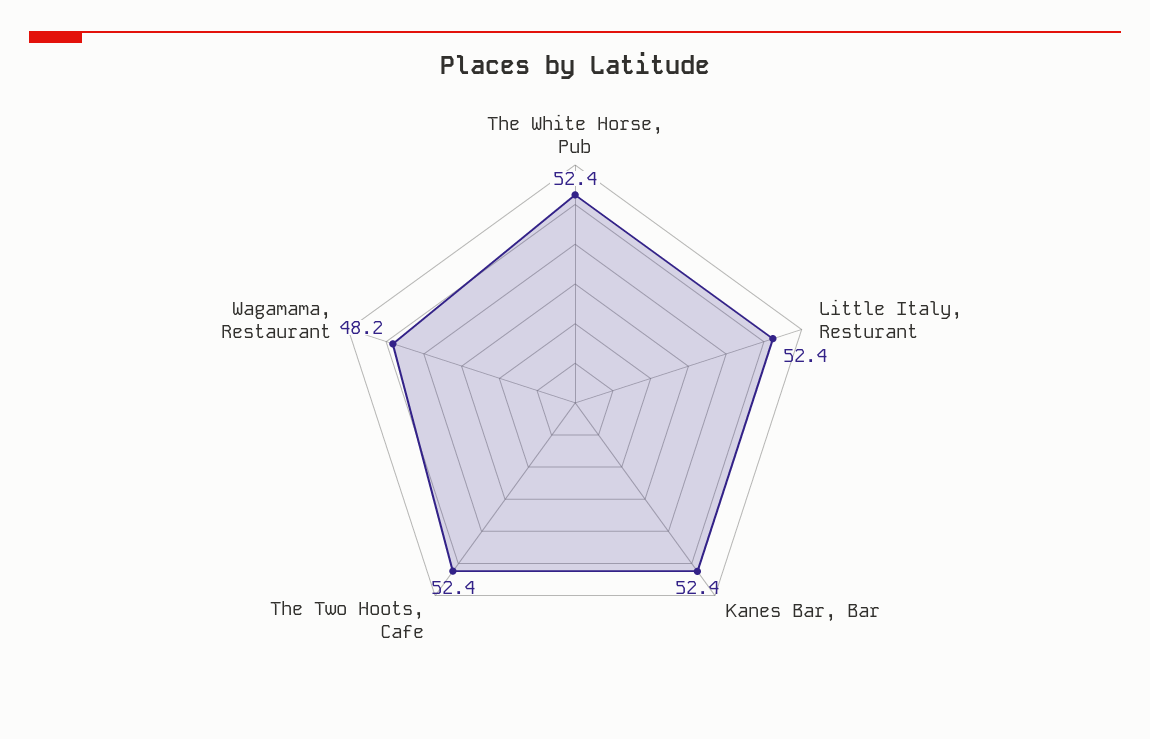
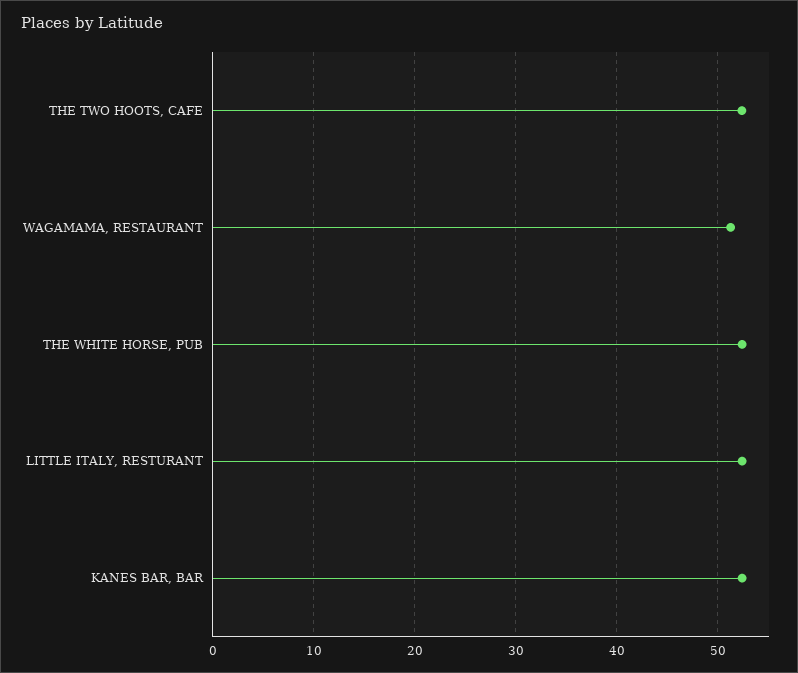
  {
    "The White Horse, Pub": 52.4,
    "Little Italy, Resturant": 52.4,
    "Kanes Bar, Bar": 52.4,
    "The Two Hoots, Cafe": 52.4,
-   "Wagamama, Restaurant": 48.2
+   "Wagamama, Restaurant": 51
  }

